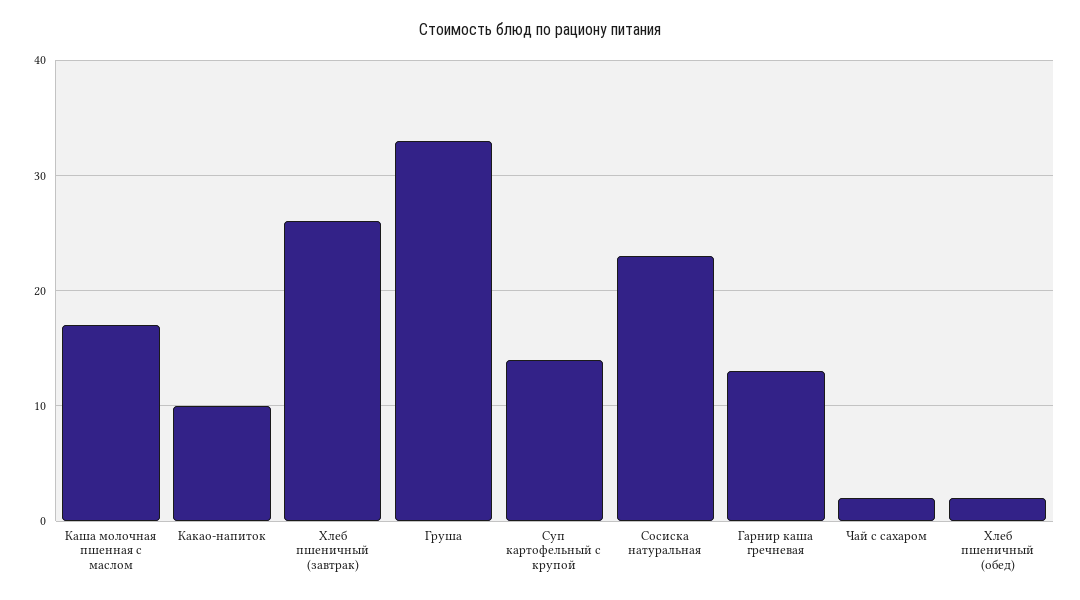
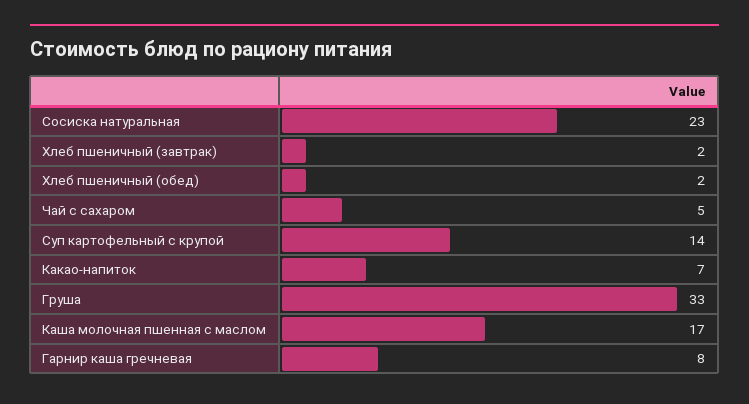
  {
    "Каша молочная пшенная с маслом": 17,
-   "Какао-напиток": 10,
+   "Какао-напиток": 7,
-   "Хлеб пшеничный (завтрак)": 26,
+   "Хлеб пшеничный (завтрак)": 2,
    "Груша": 33,
    "Суп картофельный с крупой": 14,
    "Сосиска натуральная": 23,
-   "Гарнир каша гречневая": 13,
+   "Гарнир каша гречневая": 8,
-   "Чай с сахаром": 2,
+   "Чай с сахаром": 5,
    "Хлеб пшеничный (обед)": 2
  }

